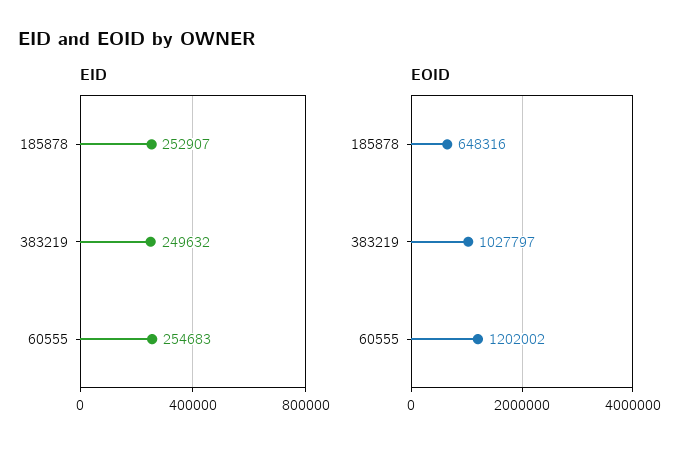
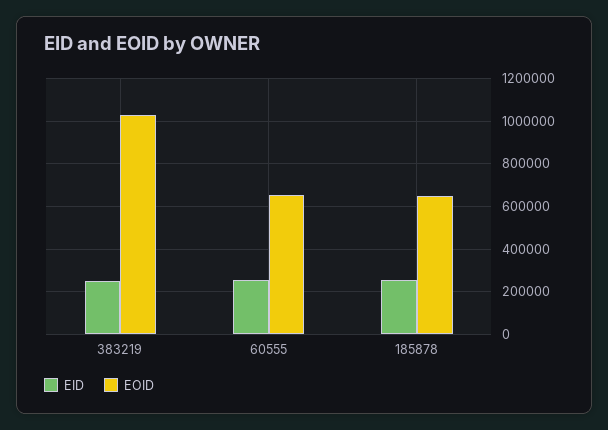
  {
    "EID": {
      "185878": 252907,
      "383219": 249632,
      "60555": 254683
    },
    "EOID": {
      "185878": 648316,
      "383219": 1027797,
-     "60555": 1202002
+     "60555": 650000
    }
  }

